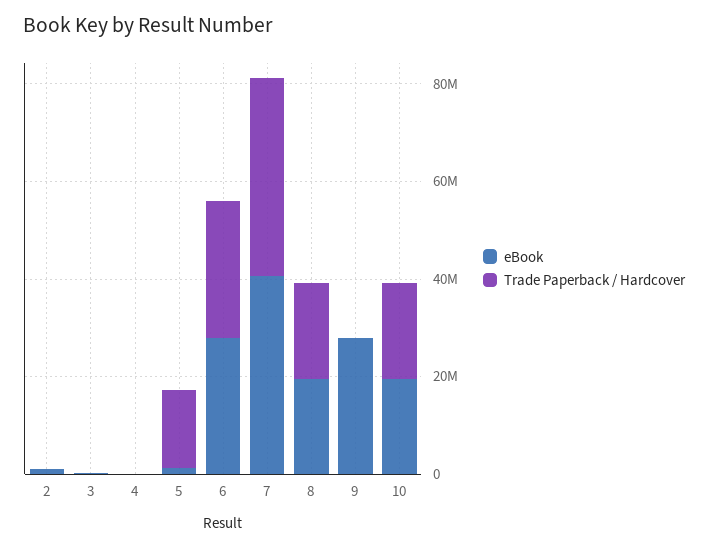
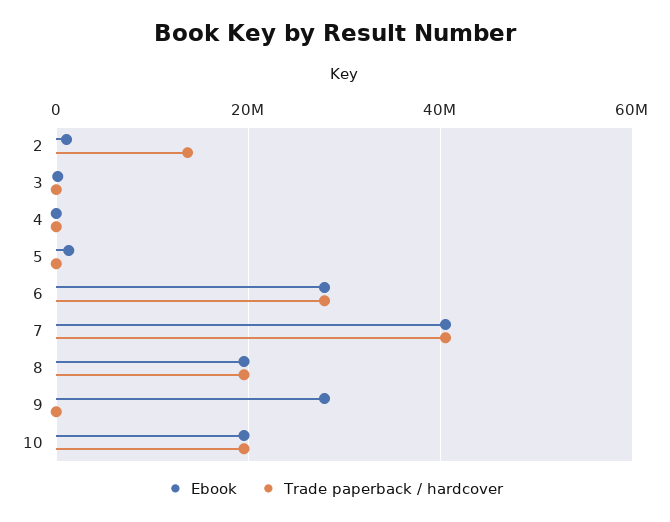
  {
    "eBook": {
      "2": 2000000,
      "3": 0,
      "4": 0,
      "5": 2000000,
      "6": 28000000,
      "7": 40000000,
      "8": 20000000,
      "9": 28000000,
      "10": 20000000
    },
    "Trade Paperback / Hardcover": {
-     "2": 0,
+     "2": 14000000,
      "3": 0,
      "4": 0,
-     "5": 15000000,
+     "5": 0,
      "6": 28000000,
      "7": 40000000,
      "8": 20000000,
      "9": 0,
      "10": 20000000
    }
  }

